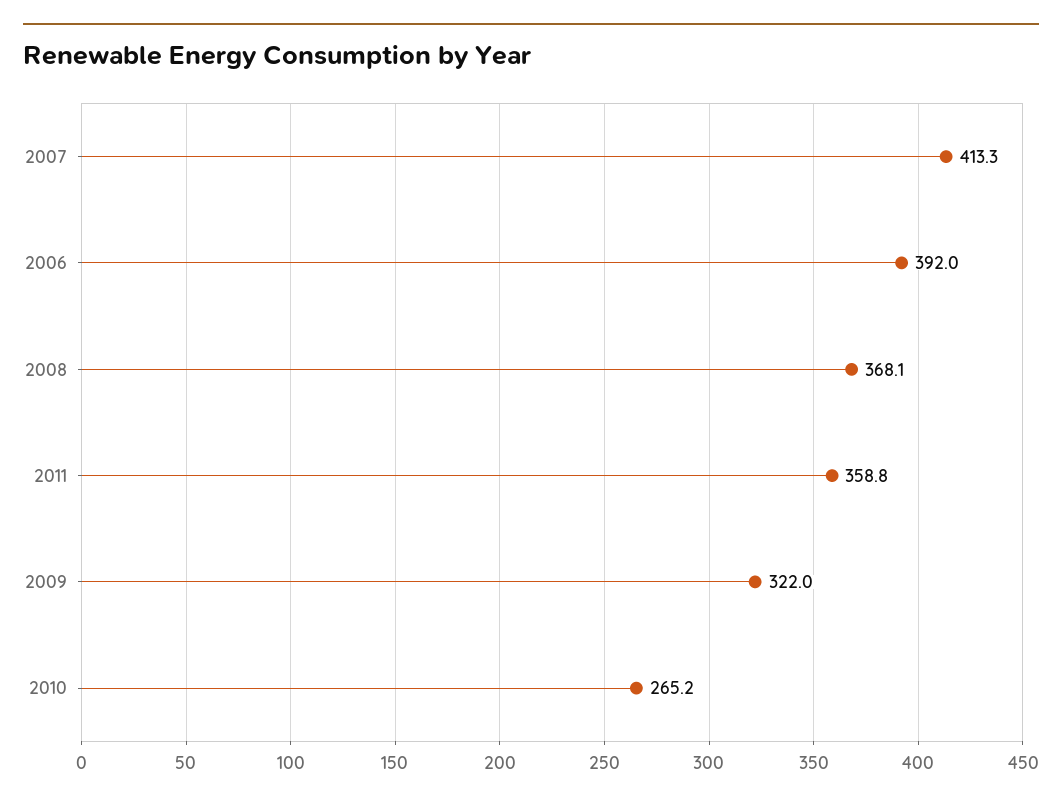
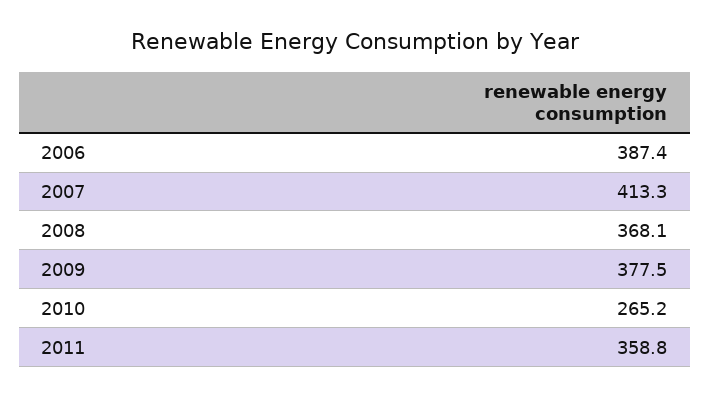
  {
    "2007": 413.3,
-   "2006": 392,
+   "2006": 387.4,
    "2008": 368.1,
    "2011": 358.8,
-   "2009": 322,
+   "2009": 377.5,
    "2010": 265.2
  }

